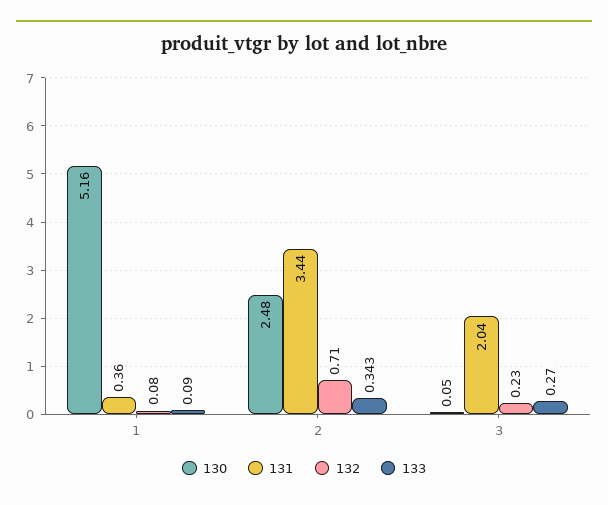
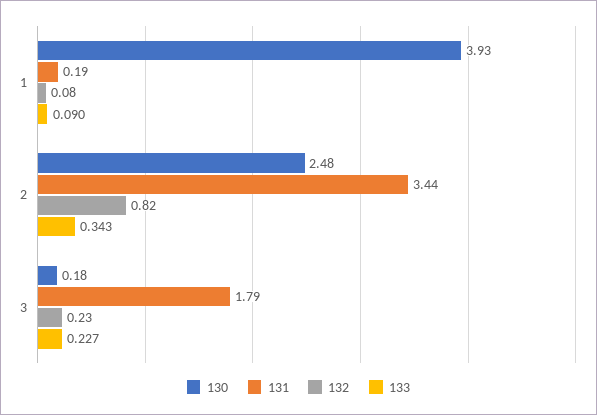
  {
    "130": {
-     "1": 5.16,
+     "1": 3.93,
      "2": 2.48,
-     "3": 0.05
+     "3": 0.18
    },
    "131": {
-     "1": 0.36,
+     "1": 0.19,
      "2": 3.44,
-     "3": 2.04
+     "3": 1.79
    },
    "132": {
      "1": 0.08,
-     "2": 0.71,
+     "2": 0.82,
      "3": 0.23
    },
    "133": {
      "1": 0.09,
      "2": 0.343,
-     "3": 0.27
+     "3": 0.227
    }
  }

